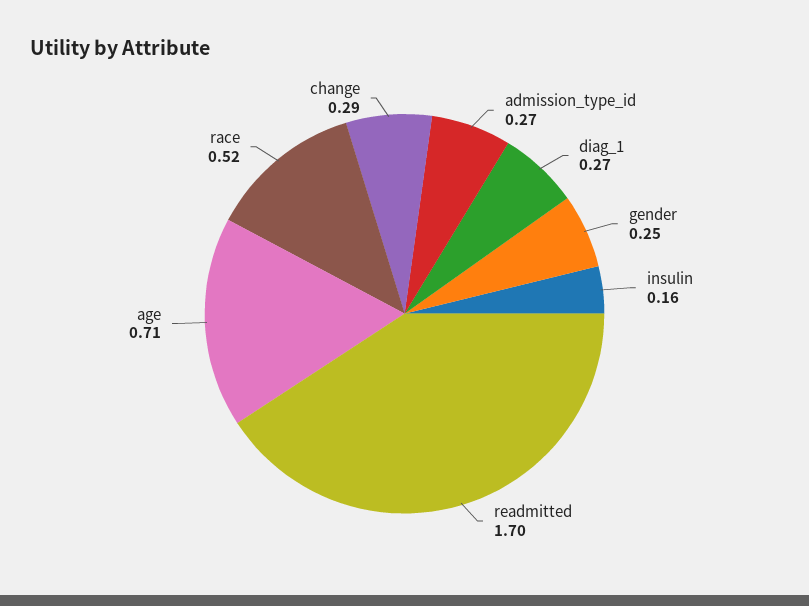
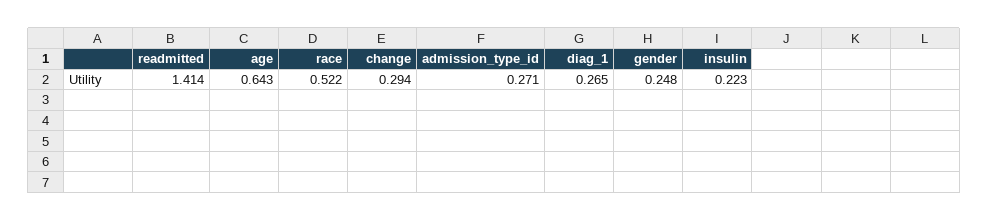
  {
    "admission_type_id": 0.271,
    "diag_1": 0.265,
    "gender": 0.248,
-   "insulin": 0.16,
+   "insulin": 0.223,
-   "readmitted": 1.7,
+   "readmitted": 1.414,
-   "age": 0.71,
+   "age": 0.643,
    "race": 0.522,
    "change": 0.294
  }

